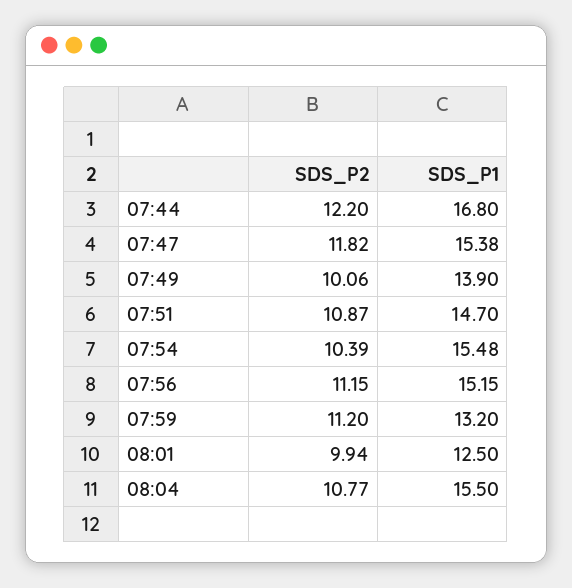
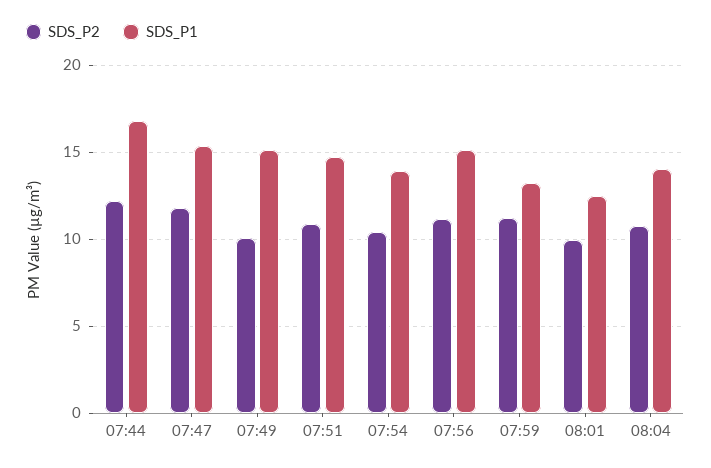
  {
    "SDS_P2": {
      "07:44": 12.2,
      "07:47": 11.82,
      "07:49": 10.06,
      "07:51": 10.87,
      "07:54": 10.39,
      "07:56": 11.15,
      "07:59": 11.2,
      "08:01": 9.94,
      "08:04": 10.77
    },
    "SDS_P1": {
      "07:44": 16.8,
      "07:47": 15.38,
-     "07:49": 13.9,
+     "07:49": 15,
      "07:51": 14.7,
-     "07:54": 15.48,
+     "07:54": 14,
      "07:56": 15.15,
      "07:59": 13.2,
      "08:01": 12.5,
-     "08:04": 15.5
+     "08:04": 14
    }
  }

